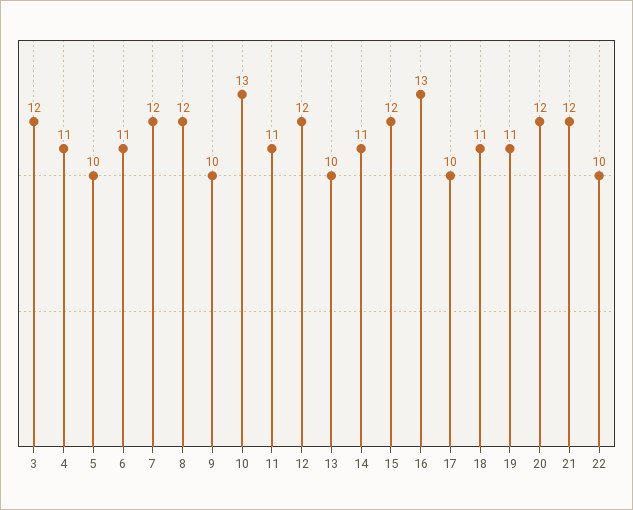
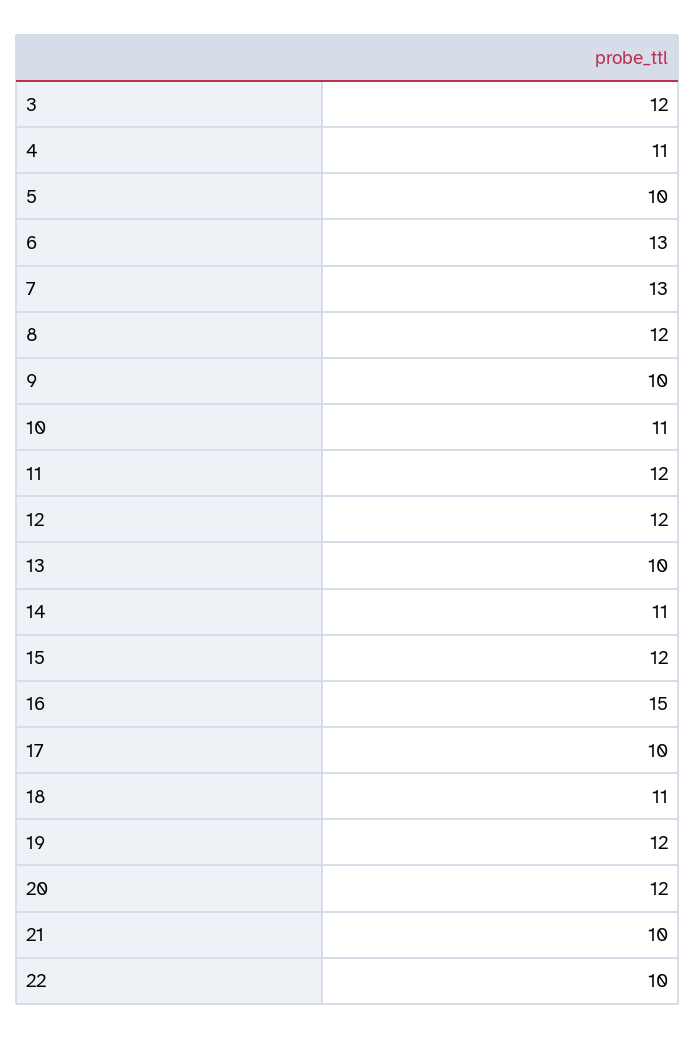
  {
    "3": 12,
    "4": 11,
    "5": 10,
-   "6": 11,
+   "6": 13,
-   "7": 12,
+   "7": 13,
    "8": 12,
    "9": 10,
-   "10": 13,
+   "10": 11,
-   "11": 11,
+   "11": 12,
    "12": 12,
    "13": 10,
    "14": 11,
    "15": 12,
-   "16": 13,
+   "16": 15,
    "17": 10,
    "18": 11,
-   "19": 11,
+   "19": 12,
    "20": 12,
-   "21": 12,
+   "21": 10,
    "22": 10
  }

